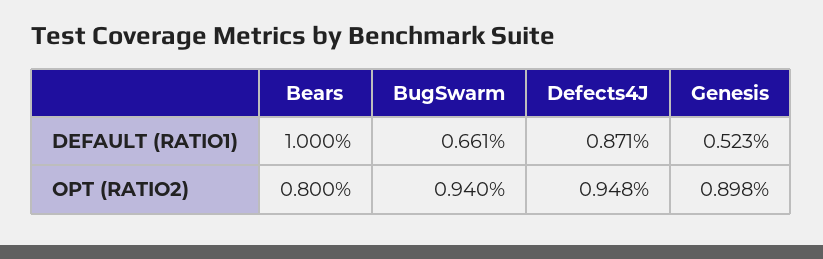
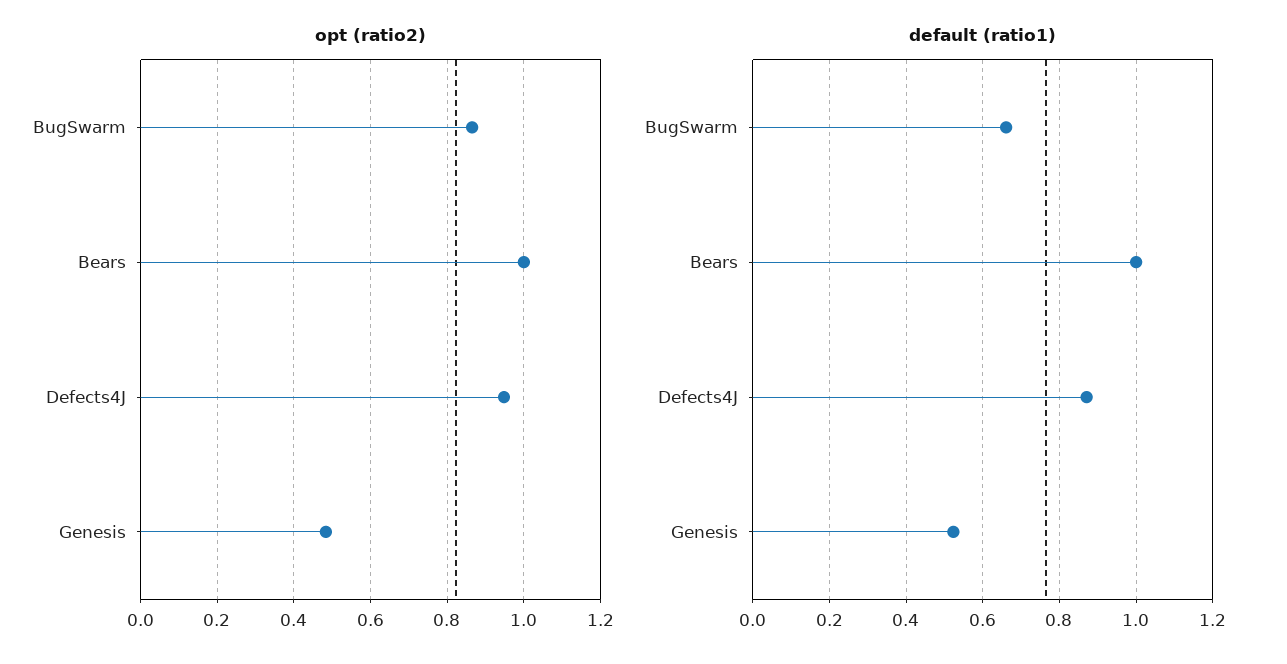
  {
    "DEFAULT (RATIO1)": {
      "Bears": 1,
      "BugSwarm": 0.661,
      "Defects4J": 0.871,
      "Genesis": 0.523
    },
    "OPT (RATIO2)": {
-     "Bears": 0.8,
+     "Bears": 1,
-     "BugSwarm": 0.94,
+     "BugSwarm": 0.86,
      "Defects4J": 0.948,
-     "Genesis": 0.898
+     "Genesis": 0.48
    }
  }

